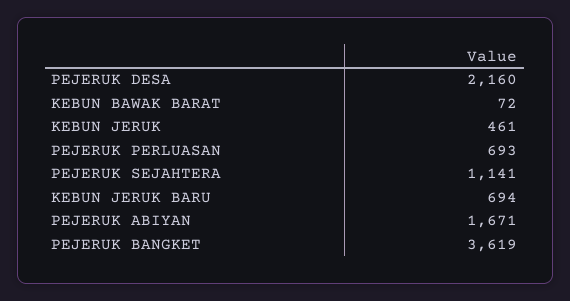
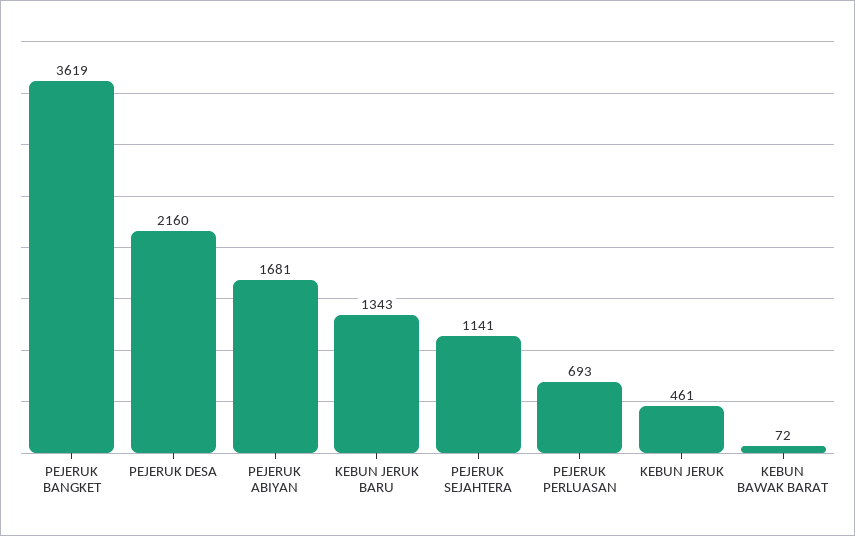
  {
    "PEJERUK DESA": 2160,
    "KEBUN BAWAK BARAT": 72,
    "KEBUN JERUK": 461,
    "PEJERUK PERLUASAN": 693,
    "PEJERUK SEJAHTERA": 1141,
-   "KEBUN JERUK BARU": 694,
+   "KEBUN JERUK BARU": 1343,
-   "PEJERUK ABIYAN": 1671,
+   "PEJERUK ABIYAN": 1681,
    "PEJERUK BANGKET": 3619
  }

